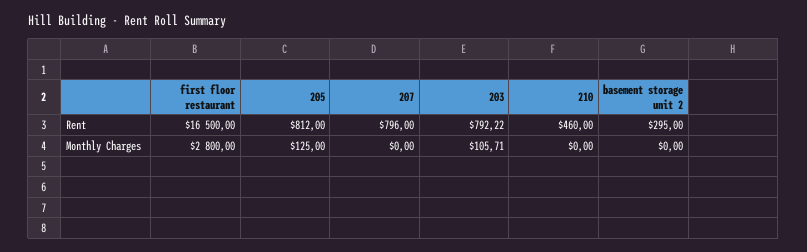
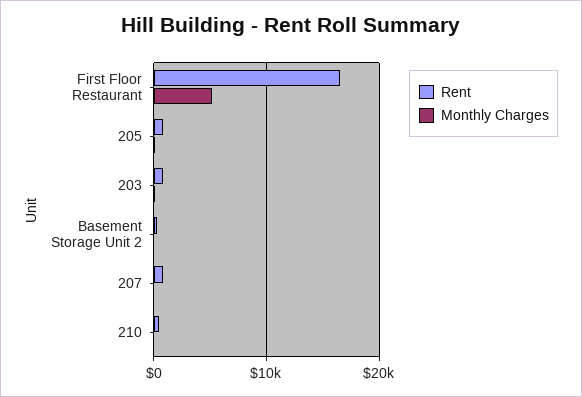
  {
    "Rent": {
      "first floor restaurant": 16500,
      "205": 812,
      "207": 796,
      "203": 792.22,
      "210": 460,
      "basement storage unit 2": 295
    },
    "Monthly Charges": {
-     "first floor restaurant": 2800,
+     "first floor restaurant": 5000,
      "205": 125,
      "207": 0,
      "203": 105.71,
      "210": 0,
      "basement storage unit 2": 0
    }
  }

